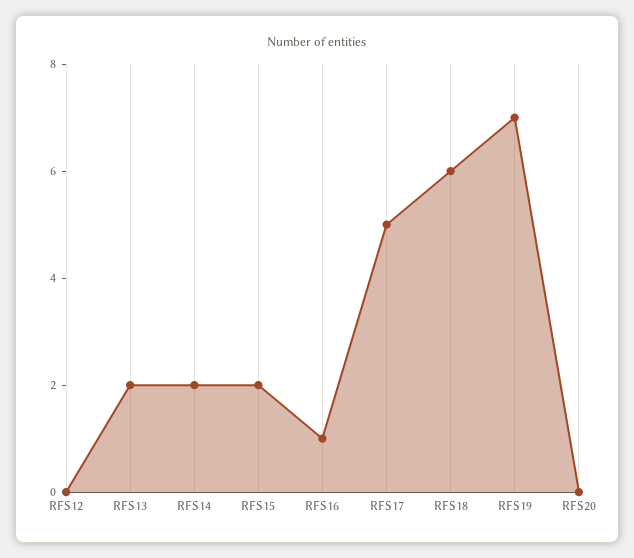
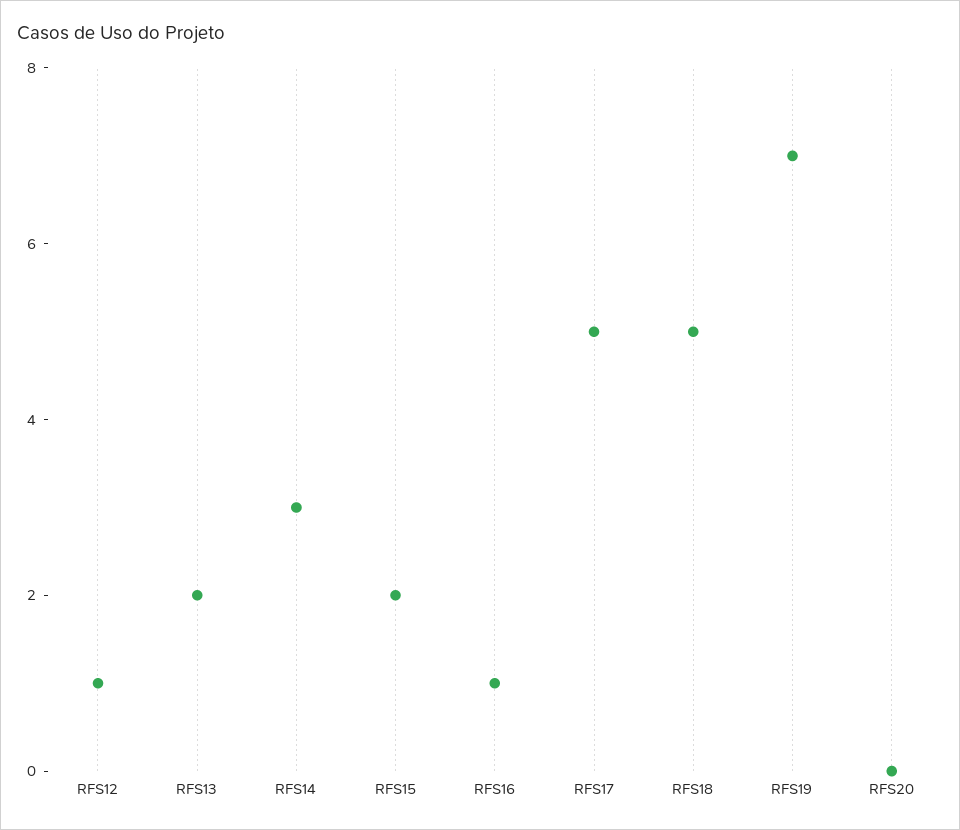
  {
-   "RFS12": 0,
+   "RFS12": 1,
    "RFS13": 2,
-   "RFS14": 2,
+   "RFS14": 3,
    "RFS15": 2,
    "RFS16": 1,
    "RFS17": 5,
-   "RFS18": 6,
+   "RFS18": 5,
    "RFS19": 7,
    "RFS20": 0
  }

